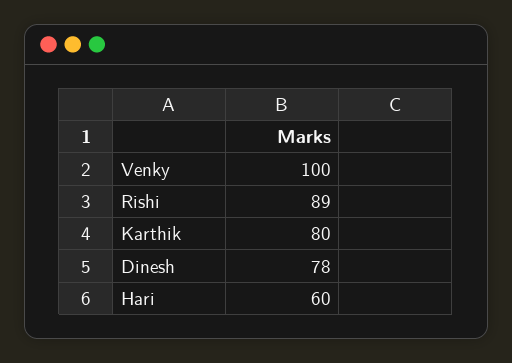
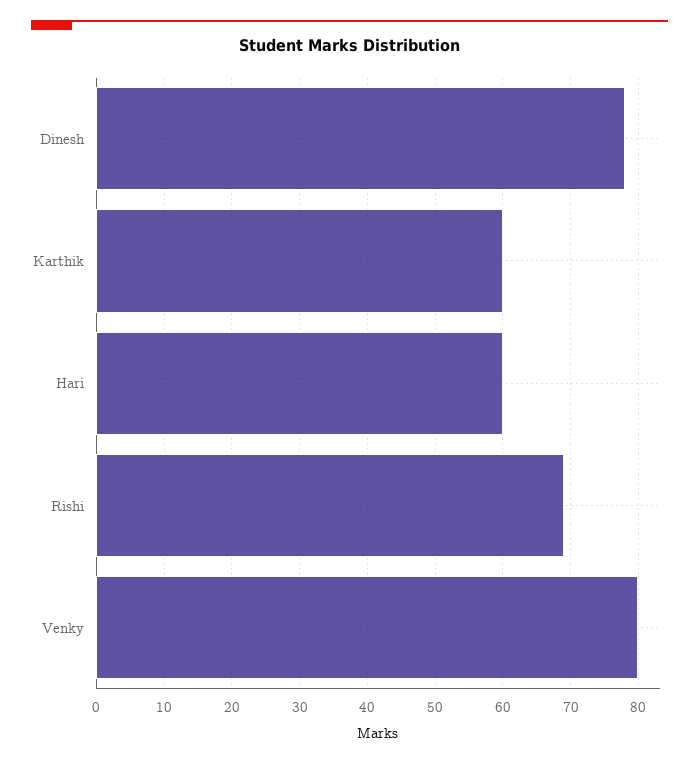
  {
-   "Venky": 100,
+   "Venky": 80,
-   "Rishi": 89,
+   "Rishi": 69,
-   "Karthik": 80,
+   "Karthik": 60,
    "Dinesh": 78,
    "Hari": 60
  }

